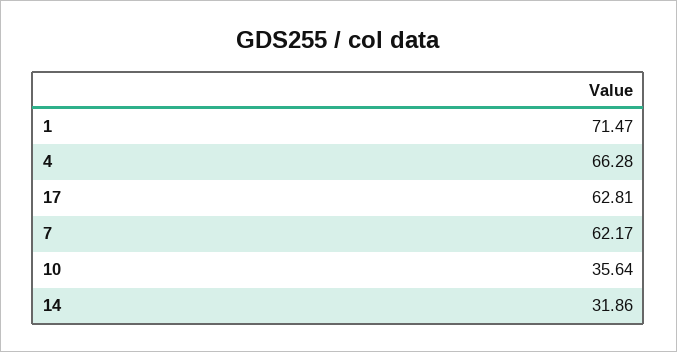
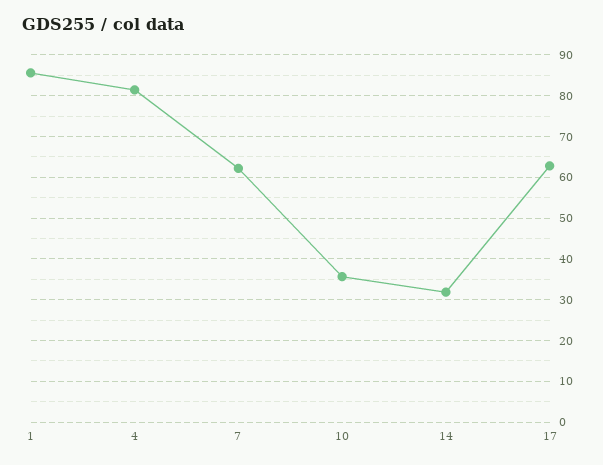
  {
-   "1": 71.47,
+   "1": 86,
-   "4": 66.28,
+   "4": 82,
    "17": 62.81,
    "7": 62.17,
    "10": 35.64,
    "14": 31.86
  }

